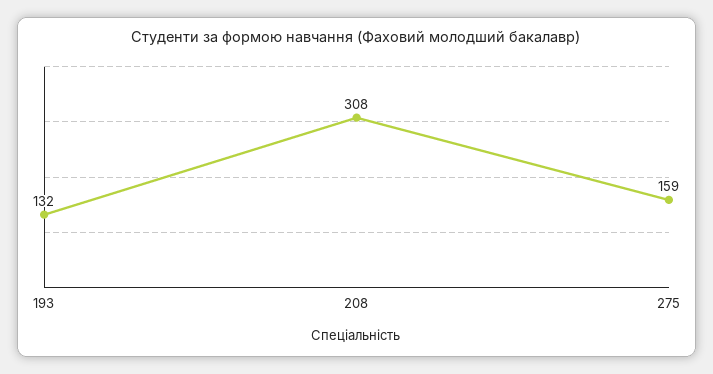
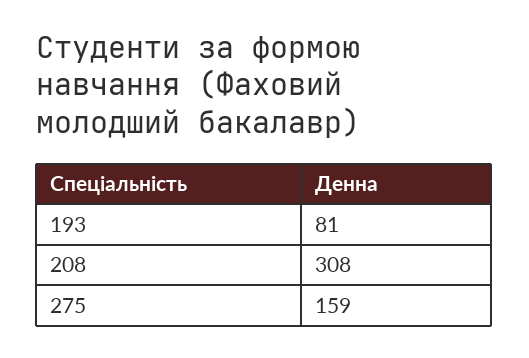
  {
-   "193": 132,
+   "193": 81,
    "208": 308,
    "275": 159
  }

